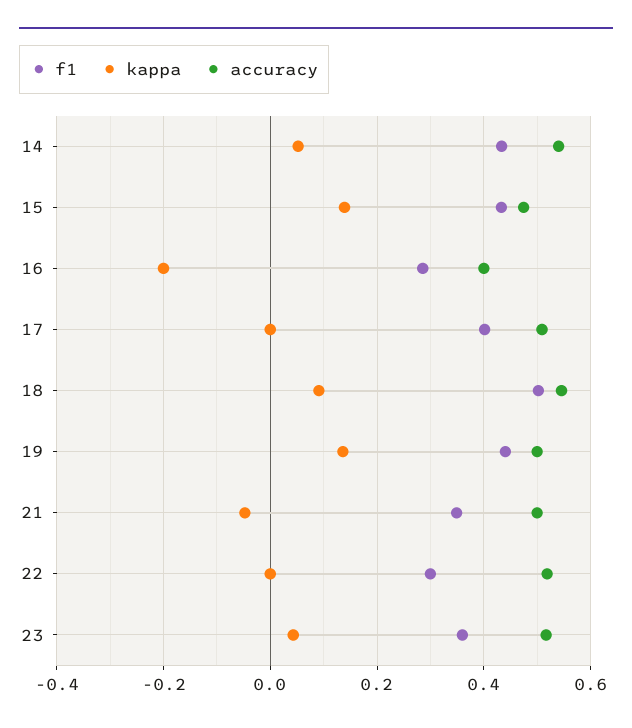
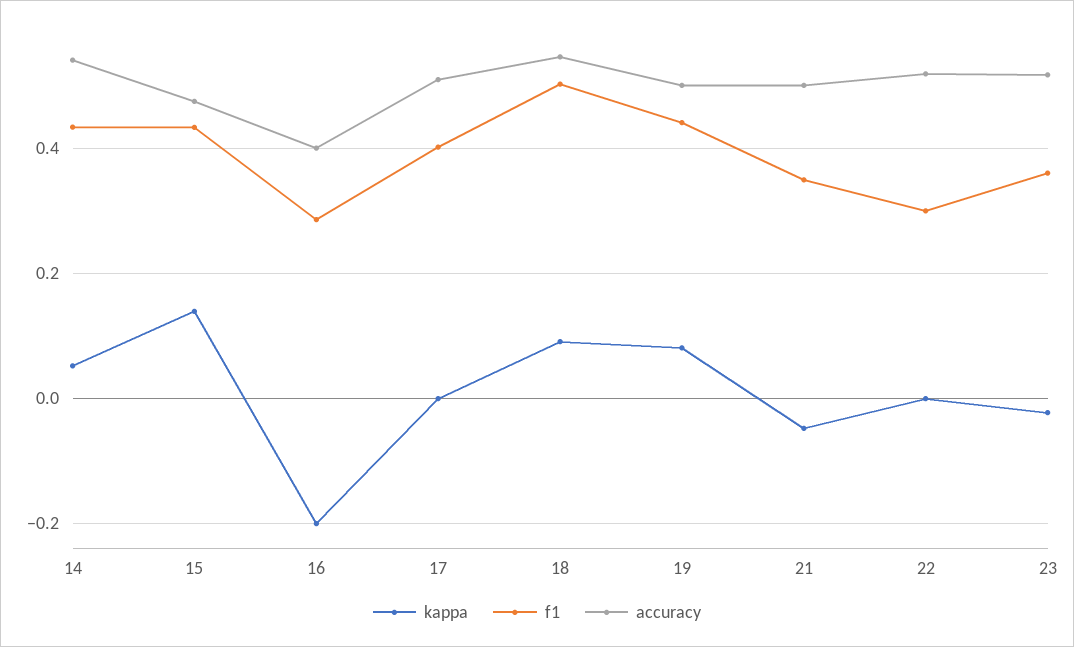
  {
    "f1": {
      "14": 0.44,
      "15": 0.44,
      "16": 0.28,
      "17": 0.4,
      "18": 0.5,
      "19": 0.44,
      "21": 0.34,
      "22": 0.3,
      "23": 0.36
    },
    "kappa": {
      "14": 0.06,
      "15": 0.14,
      "16": -0.2,
      "17": 0,
      "18": 0.1,
-     "19": 0.14,
+     "19": 0.08,
      "21": -0.04,
      "22": 0,
-     "23": 0.04
+     "23": -0.02
    },
    "accuracy": {
      "14": 0.54,
      "15": 0.48,
      "16": 0.4,
      "17": 0.5,
      "18": 0.54,
      "19": 0.5,
      "21": 0.5,
      "22": 0.52,
      "23": 0.52
    }
  }

